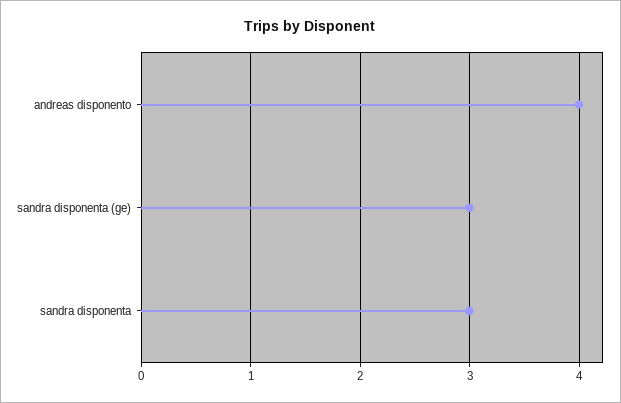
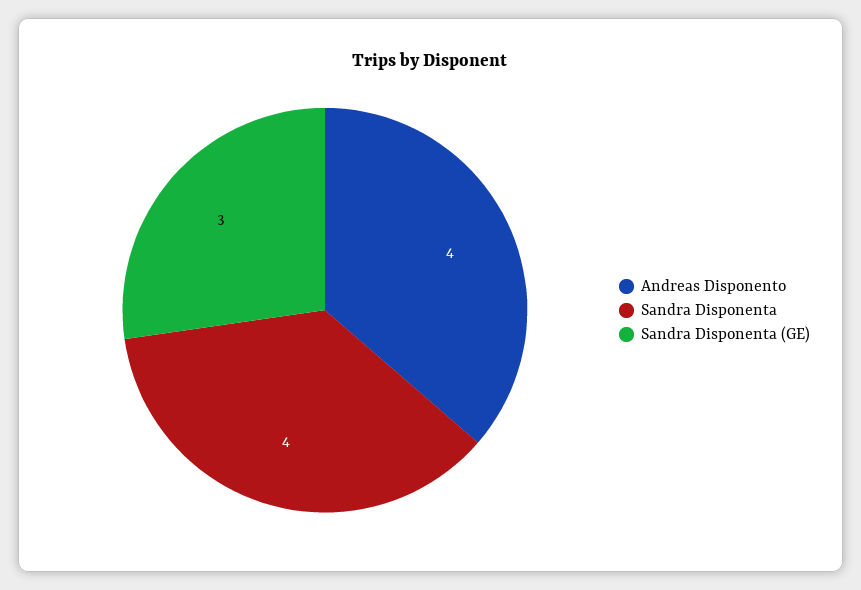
  {
    "andreas disponento": 4,
    "sandra disponenta (ge)": 3,
-   "sandra disponenta": 3
+   "sandra disponenta": 4
  }

